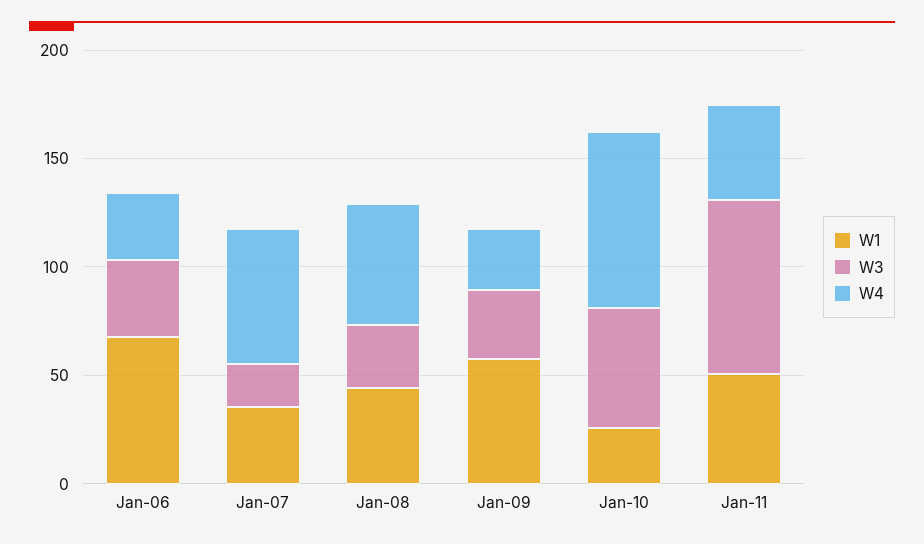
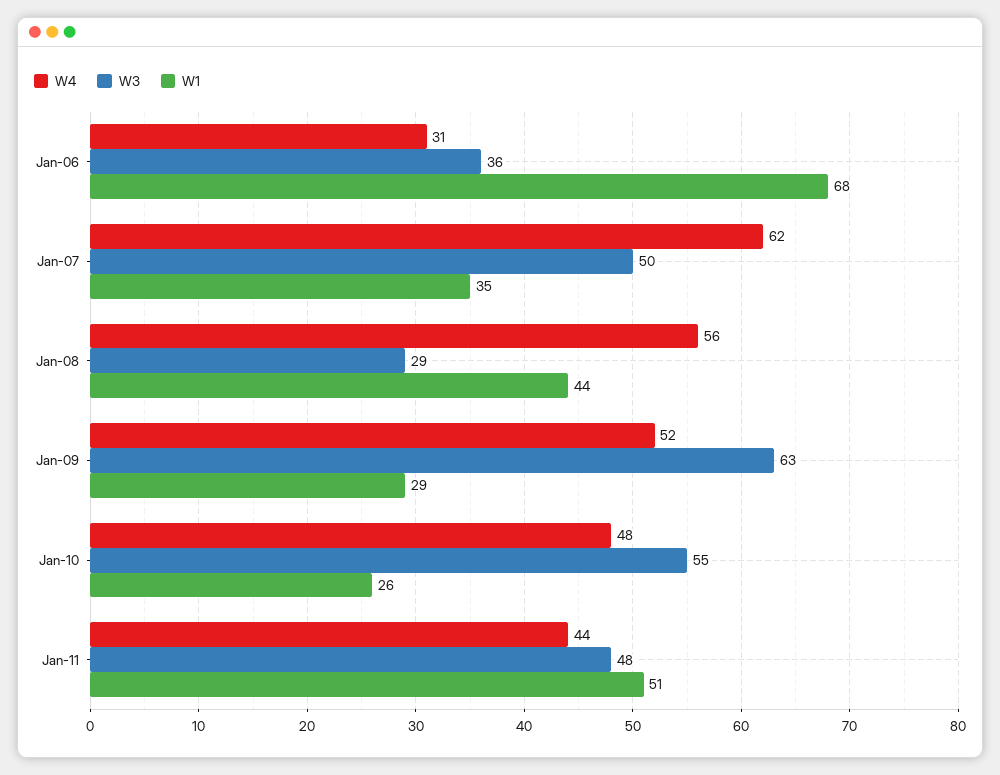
  {
    "W1": {
      "Jan-06": 68,
      "Jan-07": 35,
      "Jan-08": 44,
-     "Jan-09": 60,
+     "Jan-09": 29,
      "Jan-10": 26,
      "Jan-11": 51
    },
    "W3": {
      "Jan-06": 36,
-     "Jan-07": 20,
+     "Jan-07": 50,
      "Jan-08": 29,
-     "Jan-09": 30,
+     "Jan-09": 63,
      "Jan-10": 55,
-     "Jan-11": 80
+     "Jan-11": 48
    },
    "W4": {
      "Jan-06": 31,
      "Jan-07": 62,
      "Jan-08": 56,
-     "Jan-09": 30,
+     "Jan-09": 52,
-     "Jan-10": 80,
+     "Jan-10": 48,
      "Jan-11": 44
    }
  }

